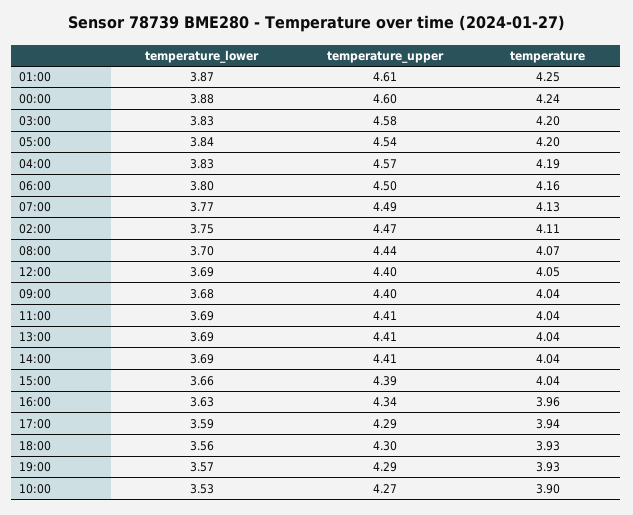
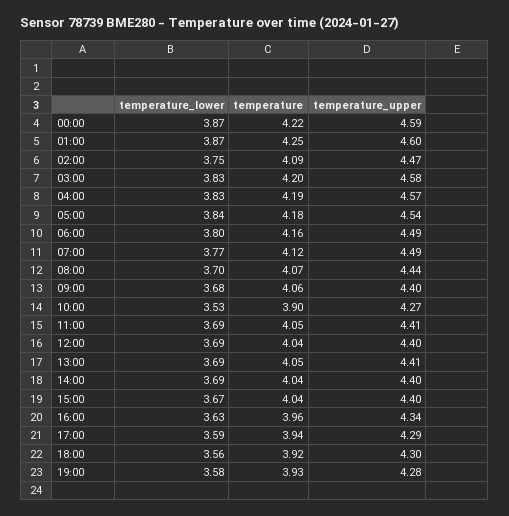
  {
    "temperature_lower": {
      "01:00": 3.87,
-     "00:00": 3.88,
+     "00:00": 3.87,
      "03:00": 3.83,
      "05:00": 3.84,
      "04:00": 3.83,
      "06:00": 3.8,
      "07:00": 3.77,
      "02:00": 3.75,
      "08:00": 3.7,
      "12:00": 3.69,
      "09:00": 3.68,
      "11:00": 3.69,
      "13:00": 3.69,
      "14:00": 3.69,
-     "15:00": 3.66,
+     "15:00": 3.67,
      "16:00": 3.63,
      "17:00": 3.59,
      "18:00": 3.56,
-     "19:00": 3.57,
+     "19:00": 3.58,
      "10:00": 3.53
    },
    "temperature_upper": {
-     "01:00": 4.61,
+     "01:00": 4.6,
-     "00:00": 4.6,
+     "00:00": 4.59,
      "03:00": 4.58,
      "05:00": 4.54,
      "04:00": 4.57,
-     "06:00": 4.5,
+     "06:00": 4.49,
      "07:00": 4.49,
      "02:00": 4.47,
      "08:00": 4.44,
      "12:00": 4.4,
      "09:00": 4.4,
      "11:00": 4.41,
      "13:00": 4.41,
-     "14:00": 4.41,
+     "14:00": 4.4,
-     "15:00": 4.39,
+     "15:00": 4.4,
      "16:00": 4.34,
      "17:00": 4.29,
      "18:00": 4.3,
-     "19:00": 4.29,
+     "19:00": 4.28,
      "10:00": 4.27
    },
    "temperature": {
      "01:00": 4.25,
-     "00:00": 4.24,
+     "00:00": 4.22,
      "03:00": 4.2,
-     "05:00": 4.2,
+     "05:00": 4.18,
      "04:00": 4.19,
      "06:00": 4.16,
-     "07:00": 4.13,
+     "07:00": 4.12,
-     "02:00": 4.11,
+     "02:00": 4.09,
      "08:00": 4.07,
-     "12:00": 4.05,
+     "12:00": 4.04,
-     "09:00": 4.04,
+     "09:00": 4.06,
-     "11:00": 4.04,
+     "11:00": 4.05,
-     "13:00": 4.04,
+     "13:00": 4.05,
      "14:00": 4.04,
      "15:00": 4.04,
      "16:00": 3.96,
      "17:00": 3.94,
-     "18:00": 3.93,
+     "18:00": 3.92,
      "19:00": 3.93,
      "10:00": 3.9
    }
  }

